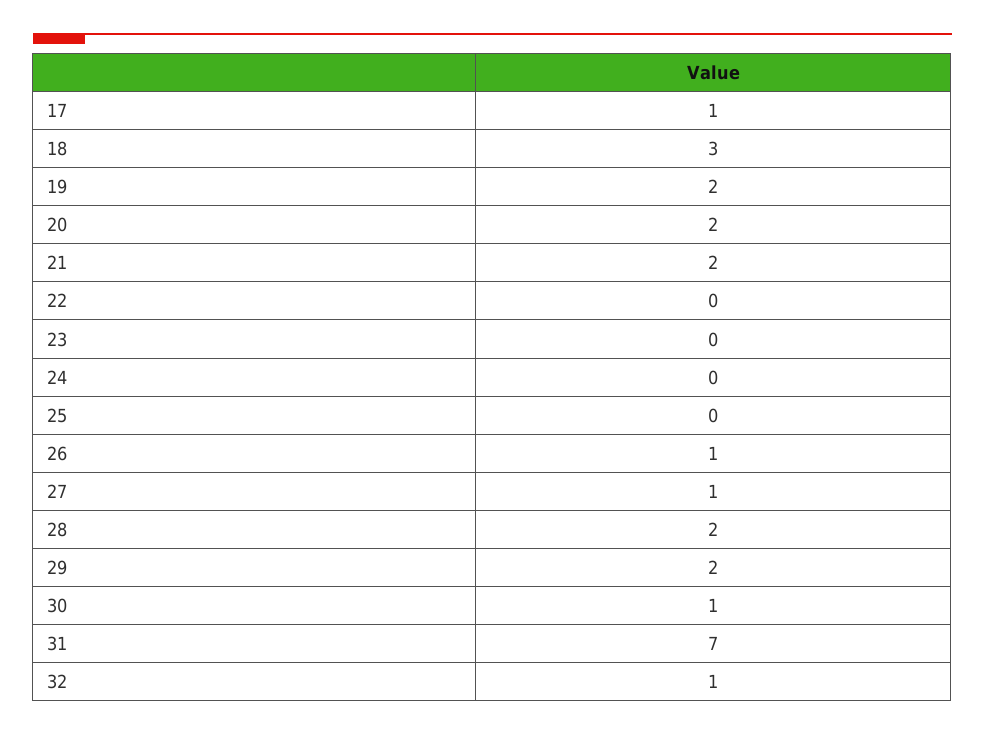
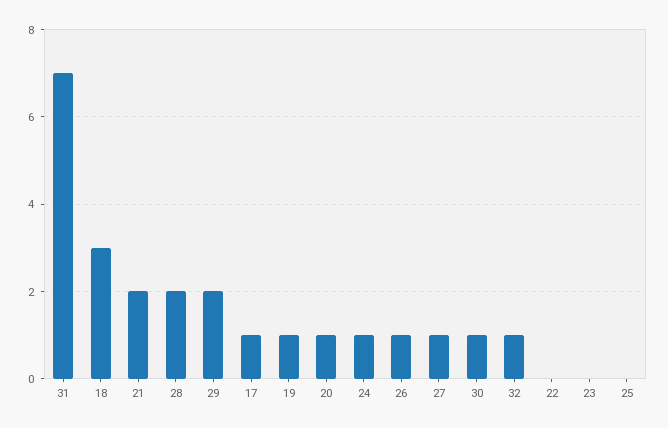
  {
    "17": 1,
    "18": 3,
-   "19": 2,
+   "19": 1,
-   "20": 2,
+   "20": 1,
    "21": 2,
    "22": 0,
    "23": 0,
-   "24": 0,
+   "24": 1,
    "25": 0,
    "26": 1,
    "27": 1,
    "28": 2,
    "29": 2,
    "30": 1,
    "31": 7,
    "32": 1
  }

